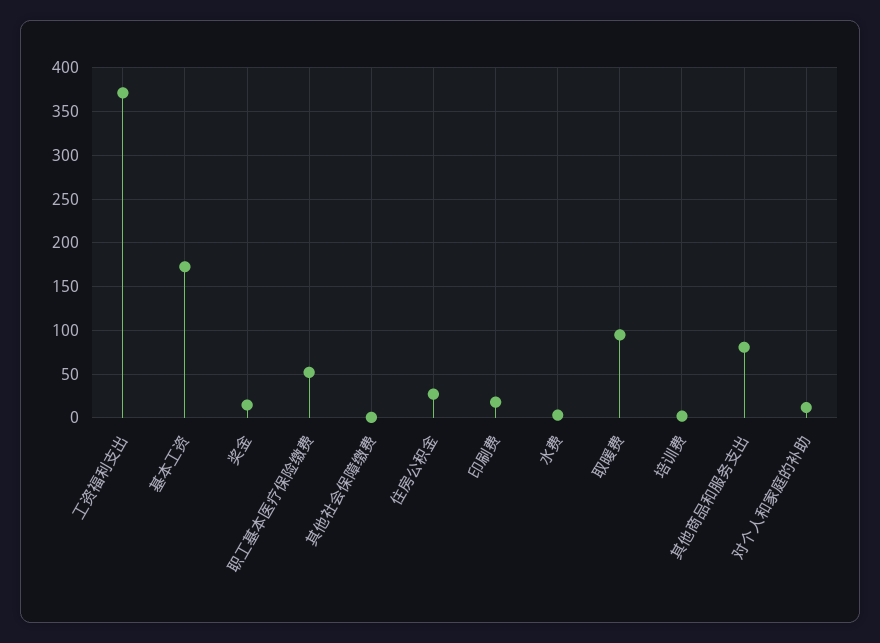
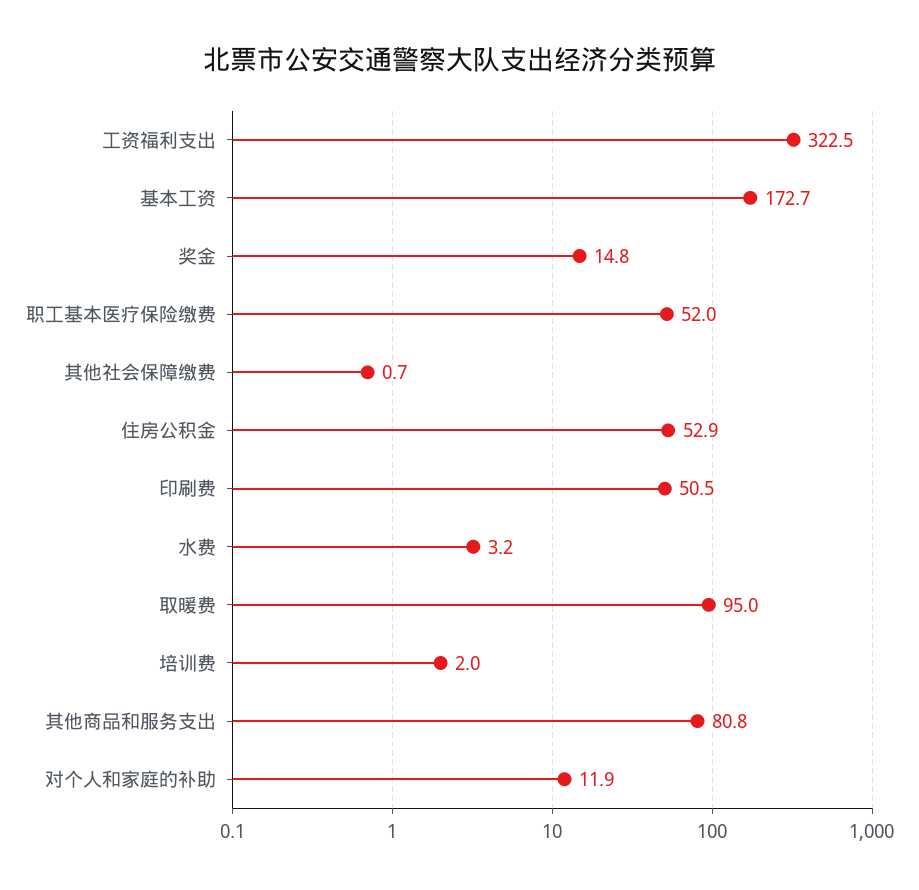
  {
-   "工资福利支出": 370,
+   "工资福利支出": 322.5,
    "基本工资": 172.7,
    "奖金": 14.8,
    "职工基本医疗保险缴费": 52,
    "其他社会保障缴费": 0.7,
-   "住房公积金": 30,
+   "住房公积金": 52.9,
-   "印刷费": 20,
+   "印刷费": 50.5,
    "水费": 3.2,
    "取暖费": 95,
    "培训费": 2,
    "其他商品和服务支出": 80.8,
    "对个人和家庭的补助": 11.9
  }

